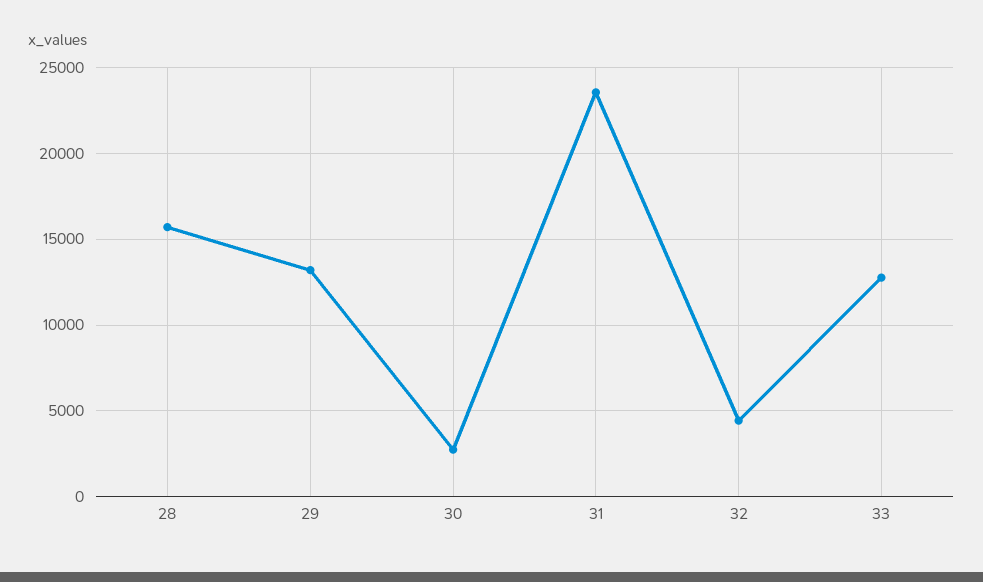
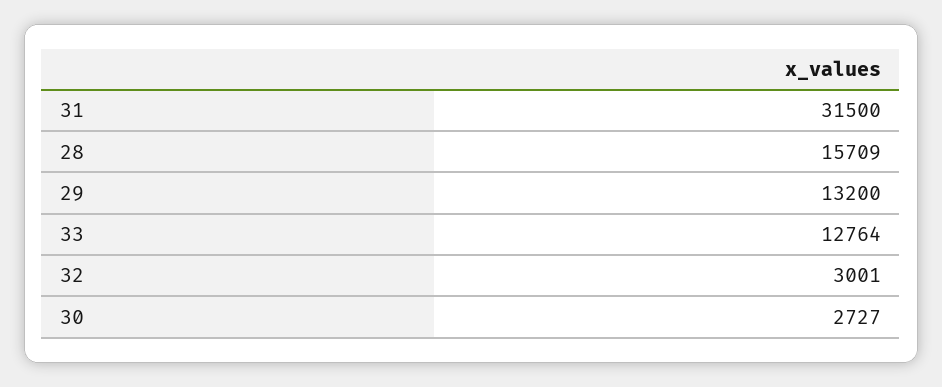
  {
    "28": 15709,
    "29": 13200,
    "30": 2727,
-   "31": 23500,
+   "31": 31500,
-   "32": 4500,
+   "32": 3001,
    "33": 12764
  }

